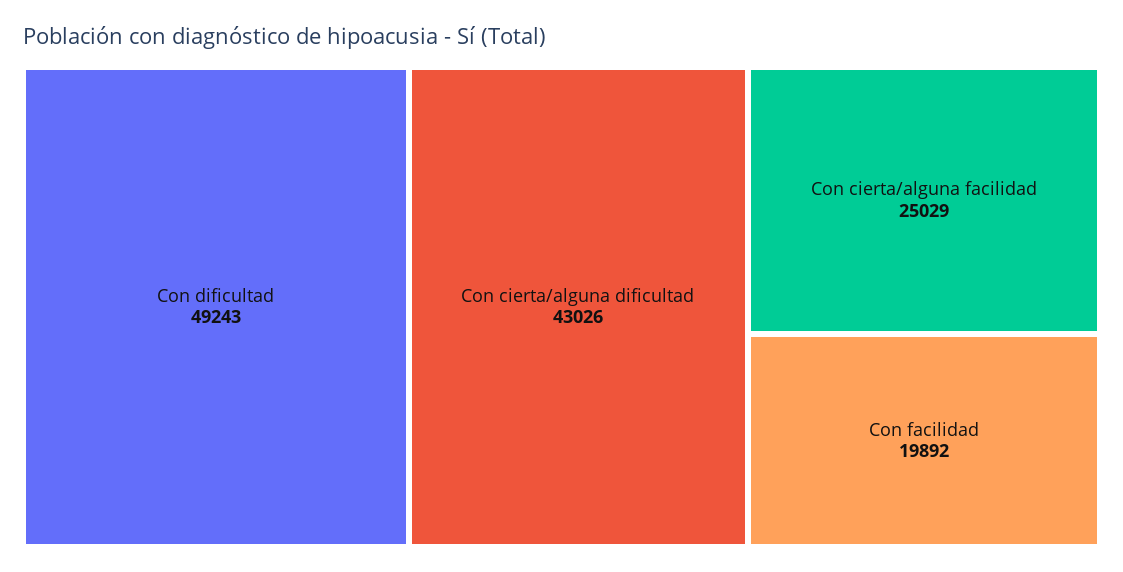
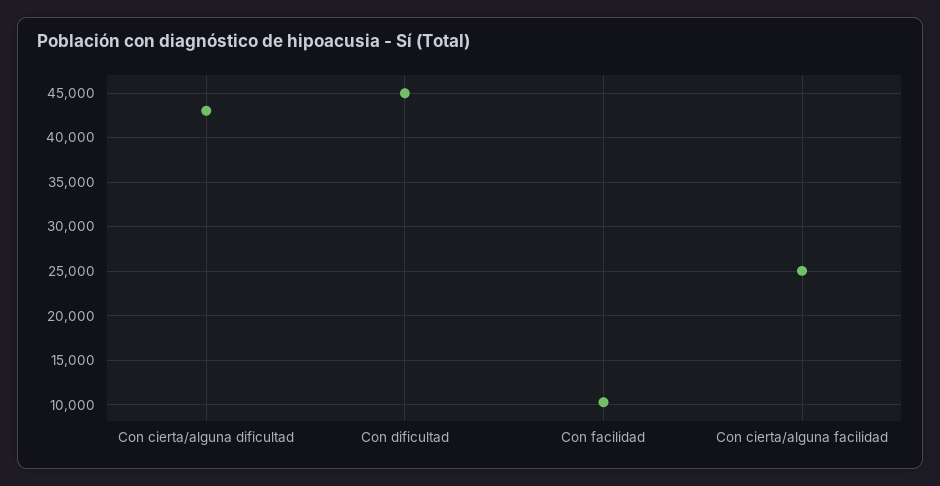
  {
-   "Con dificultad": 49243,
+   "Con dificultad": 45000,
    "Con cierta/alguna dificultad": 43026,
    "Con cierta/alguna facilidad": 25029,
-   "Con facilidad": 19892
+   "Con facilidad": 10000
  }

